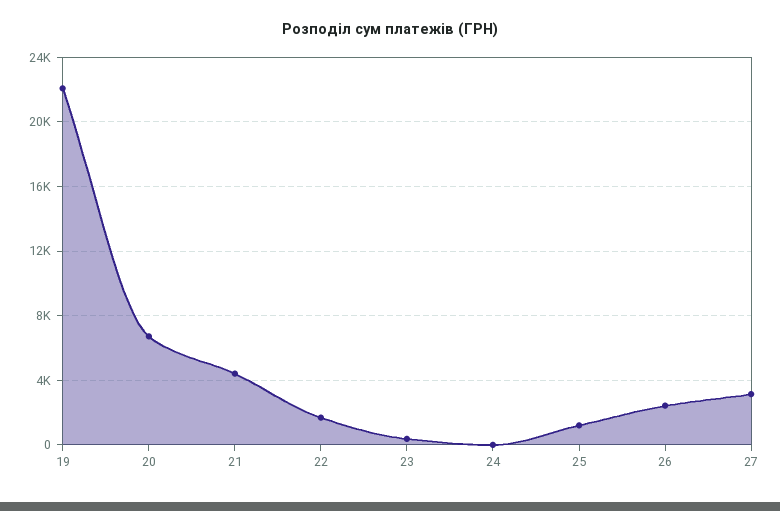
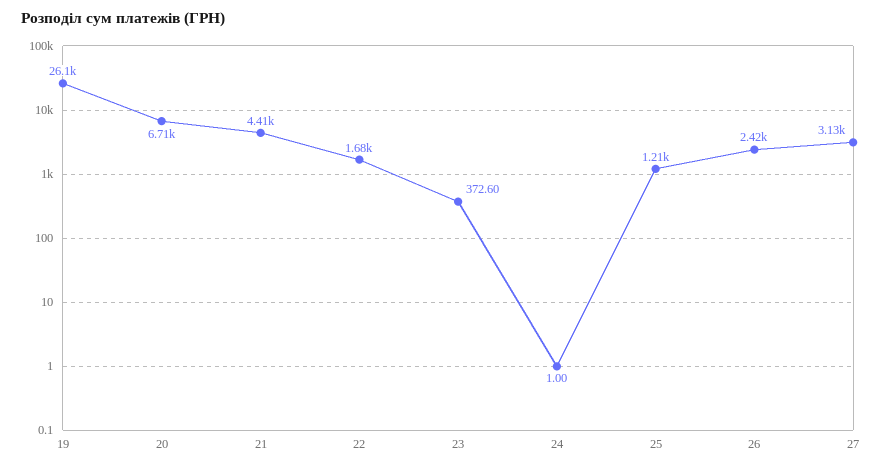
  {
-   "19": 22000,
+   "19": 26100,
    "20": 6710,
    "21": 4410,
    "22": 1680,
    "23": 372.6,
    "24": 1,
    "25": 1210,
    "26": 2420,
    "27": 3130
  }

